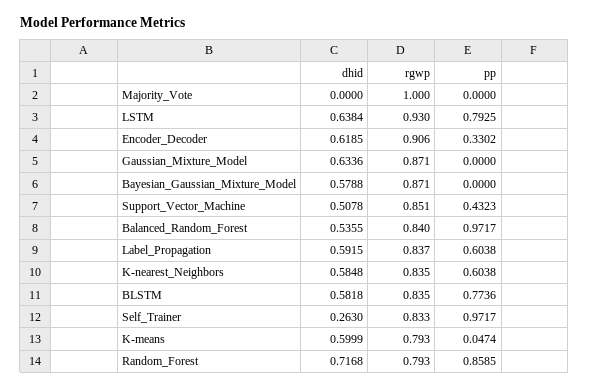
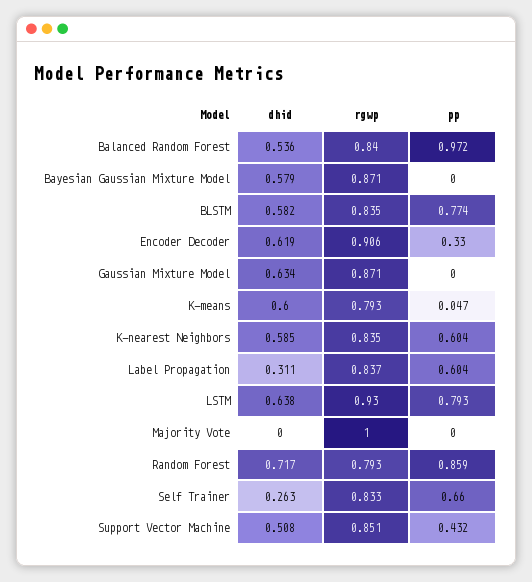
  {
    "dhid": {
      "Majority_Vote": 0,
      "LSTM": 0.6384,
      "Encoder_Decoder": 0.6185,
      "Gaussian_Mixture_Model": 0.6336,
      "Bayesian_Gaussian_Mixture_Model": 0.5788,
      "Support_Vector_Machine": 0.5078,
      "Balanced_Random_Forest": 0.5355,
-     "Label_Propagation": 0.5915,
+     "Label_Propagation": 0.311,
      "K-nearest_Neighbors": 0.5848,
      "BLSTM": 0.5818,
      "Self_Trainer": 0.263,
      "K-means": 0.5999,
      "Random_Forest": 0.7168
    },
    "rgwp": {
      "Majority_Vote": 1,
      "LSTM": 0.93,
      "Encoder_Decoder": 0.906,
      "Gaussian_Mixture_Model": 0.871,
      "Bayesian_Gaussian_Mixture_Model": 0.871,
      "Support_Vector_Machine": 0.851,
      "Balanced_Random_Forest": 0.84,
      "Label_Propagation": 0.837,
      "K-nearest_Neighbors": 0.835,
      "BLSTM": 0.835,
      "Self_Trainer": 0.833,
      "K-means": 0.793,
      "Random_Forest": 0.793
    },
    "pp": {
      "Majority_Vote": 0,
      "LSTM": 0.7925,
      "Encoder_Decoder": 0.3302,
      "Gaussian_Mixture_Model": 0,
      "Bayesian_Gaussian_Mixture_Model": 0,
      "Support_Vector_Machine": 0.4323,
      "Balanced_Random_Forest": 0.9717,
      "Label_Propagation": 0.6038,
      "K-nearest_Neighbors": 0.6038,
      "BLSTM": 0.7736,
-     "Self_Trainer": 0.9717,
+     "Self_Trainer": 0.66,
      "K-means": 0.0474,
      "Random_Forest": 0.8585
    }
  }

